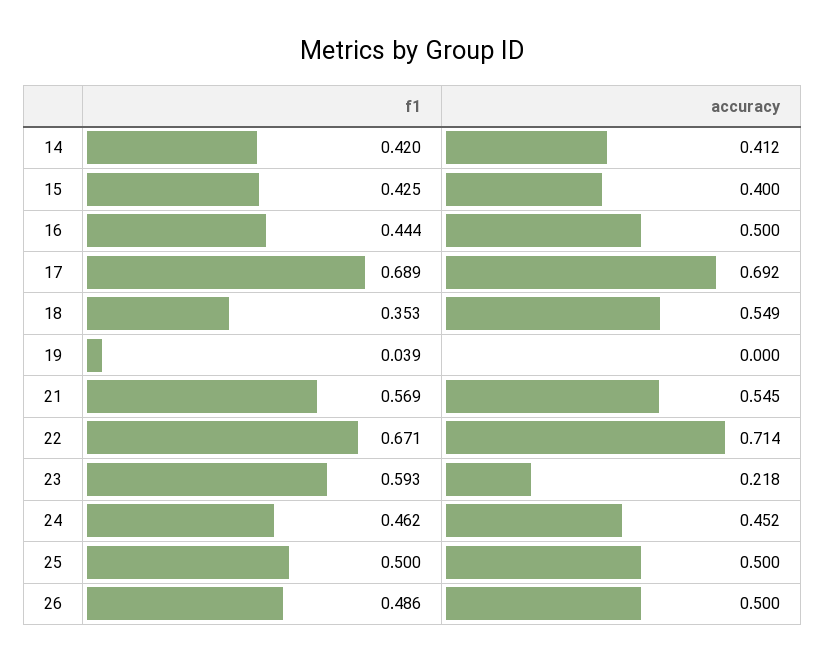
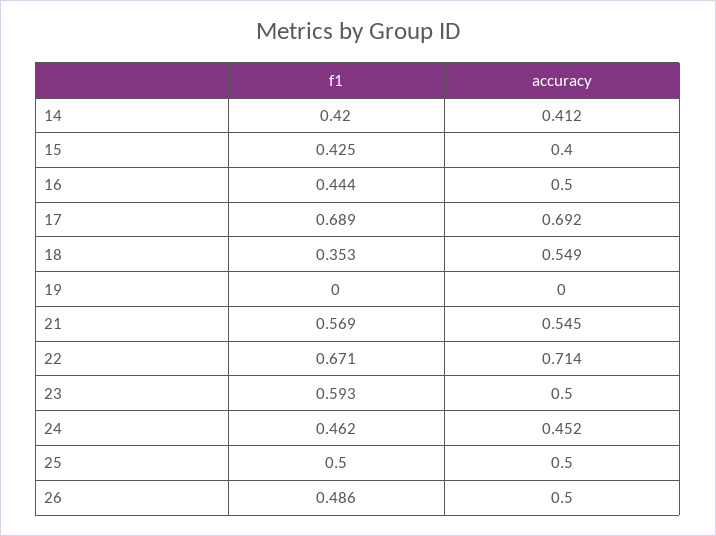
  {
    "f1": {
      "14": 0.42,
      "15": 0.425,
      "16": 0.444,
      "17": 0.689,
      "18": 0.353,
-     "19": 0.039,
+     "19": 0,
      "21": 0.569,
      "22": 0.671,
      "23": 0.593,
      "24": 0.462,
      "25": 0.5,
      "26": 0.486
    },
    "accuracy": {
      "14": 0.412,
      "15": 0.4,
      "16": 0.5,
      "17": 0.692,
      "18": 0.549,
      "19": 0,
      "21": 0.545,
      "22": 0.714,
-     "23": 0.218,
+     "23": 0.5,
      "24": 0.452,
      "25": 0.5,
      "26": 0.5
    }
  }

